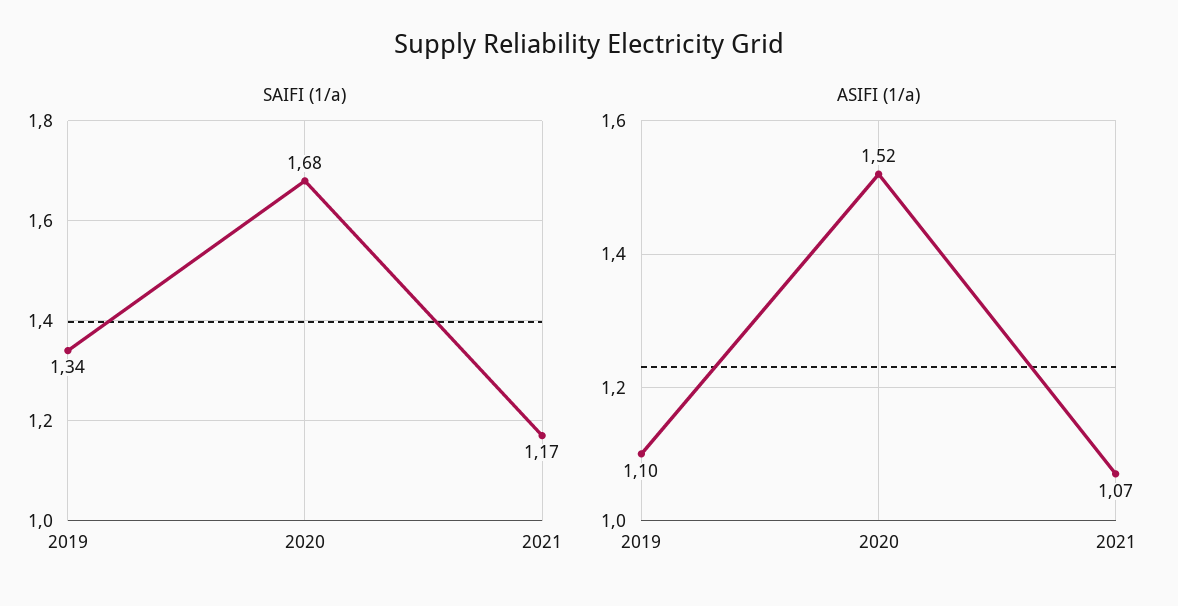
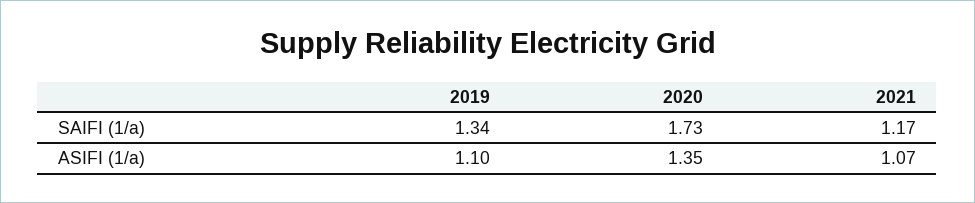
  {
    "SAIFI (1/a)": {
      "2019": 1.34,
-     "2020": 1.68,
+     "2020": 1.73,
      "2021": 1.17
    },
    "ASIFI (1/a)": {
      "2019": 1.1,
-     "2020": 1.52,
+     "2020": 1.35,
      "2021": 1.07
    }
  }

